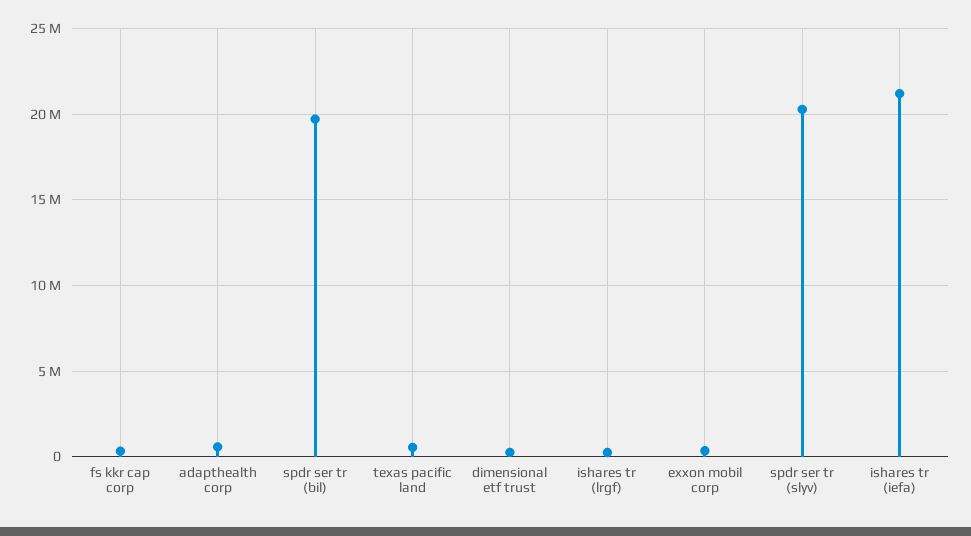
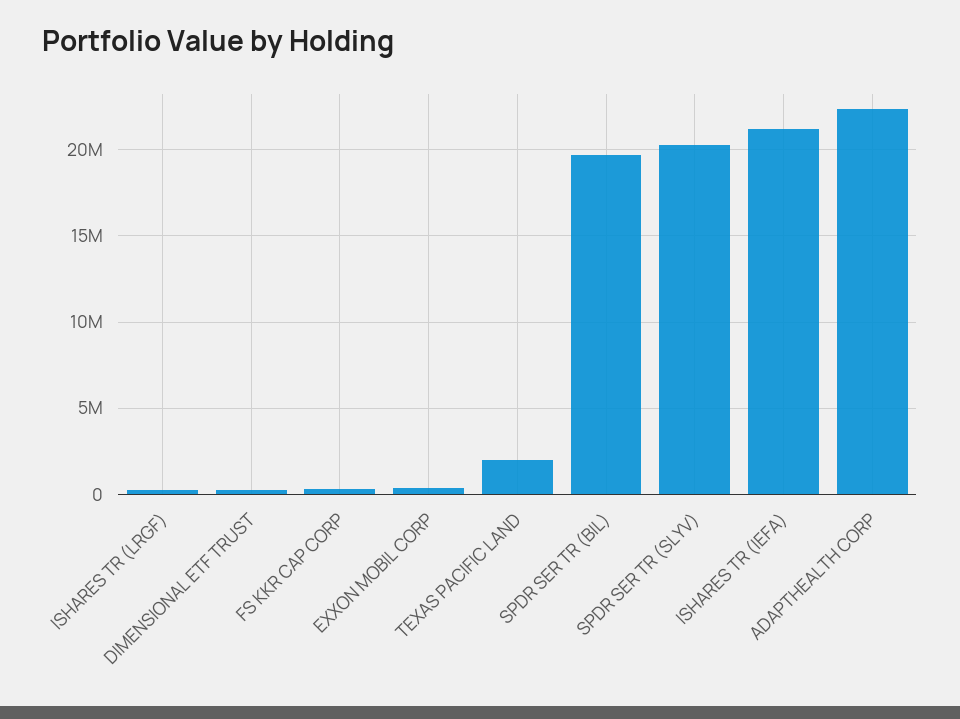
  {
    "fs kkr cap corp": 500000,
-   "adapthealth corp": 500000,
+   "adapthealth corp": 22500000,
    "spdr ser tr (bil)": 19500000,
-   "texas pacific land": 500000,
+   "texas pacific land": 2000000,
    "dimensional etf trust": 0,
    "ishares tr (lrgf)": 0,
    "exxon mobil corp": 500000,
    "spdr ser tr (slyv)": 20500000,
    "ishares tr (iefa)": 21000000
  }

